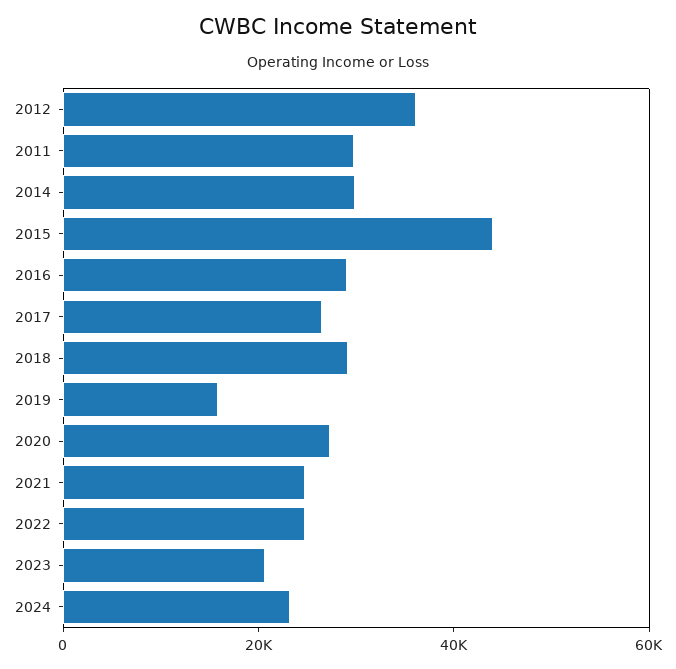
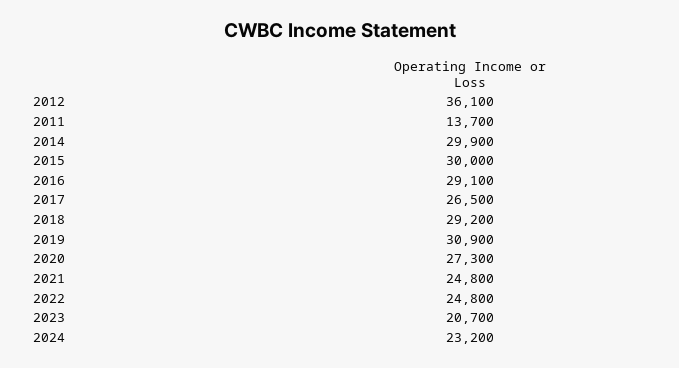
  {
    "2012": 36100,
-   "2011": 30000,
+   "2011": 13700,
    "2014": 29900,
-   "2015": 45000,
+   "2015": 30000,
    "2016": 29100,
    "2017": 26500,
    "2018": 29200,
-   "2019": 15000,
+   "2019": 30900,
    "2020": 27300,
    "2021": 24800,
    "2022": 24800,
    "2023": 20700,
    "2024": 23200
  }

